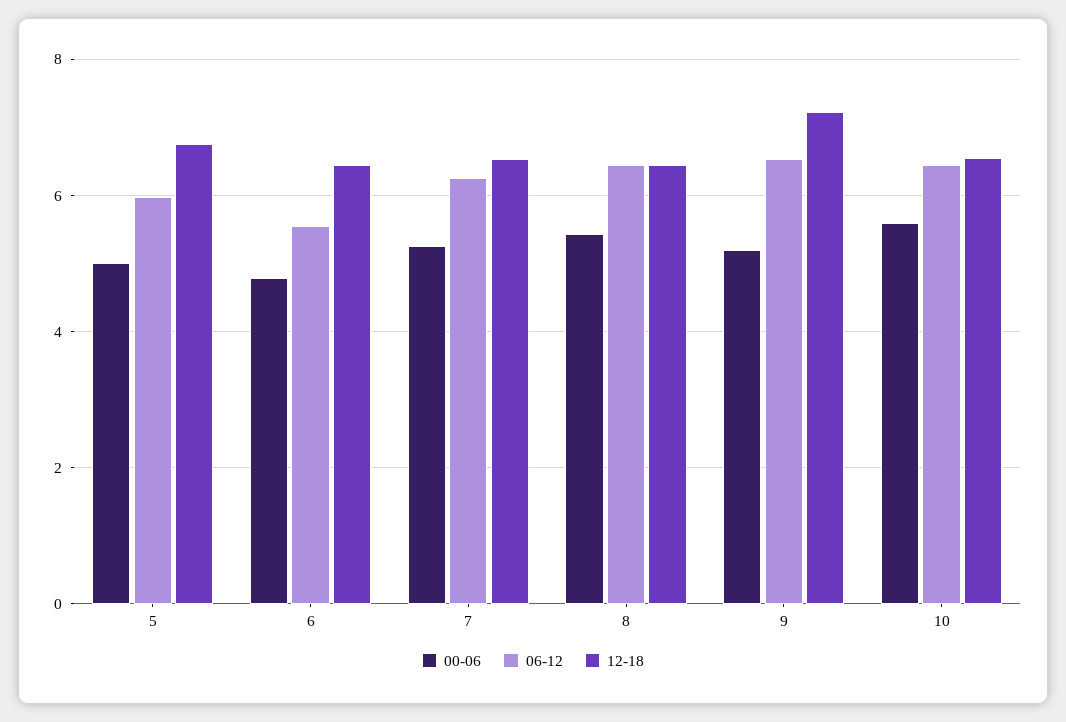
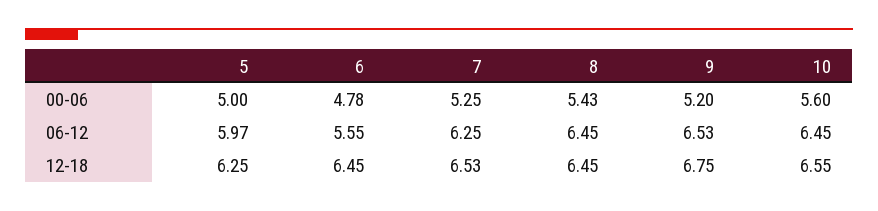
  {
    "00-06": {
      "5": 5,
      "6": 4.78,
      "7": 5.25,
      "8": 5.43,
      "9": 5.2,
      "10": 5.6
    },
    "06-12": {
      "5": 5.97,
      "6": 5.55,
      "7": 6.25,
      "8": 6.45,
      "9": 6.53,
      "10": 6.45
    },
    "12-18": {
-     "5": 6.8,
+     "5": 6.25,
      "6": 6.45,
      "7": 6.53,
      "8": 6.45,
-     "9": 7.2,
+     "9": 6.75,
      "10": 6.55
    }
  }

